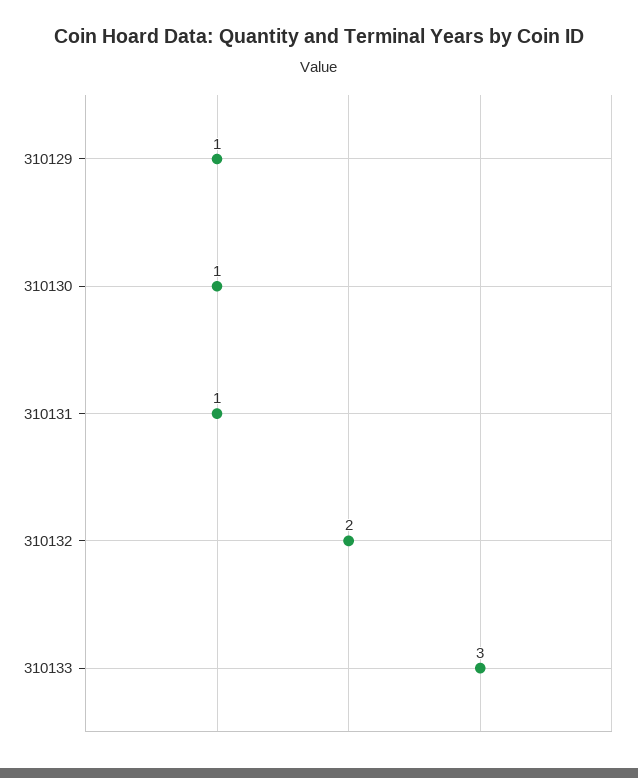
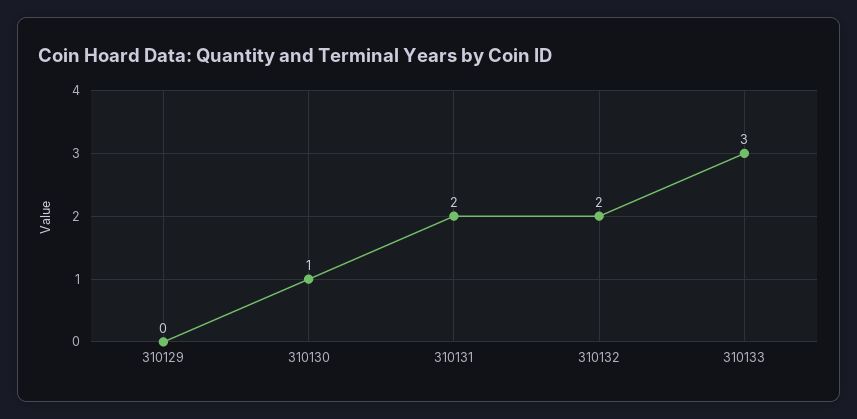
  {
-   "310129": 1,
+   "310129": 0,
    "310130": 1,
-   "310131": 1,
+   "310131": 2,
    "310132": 2,
    "310133": 3
  }

